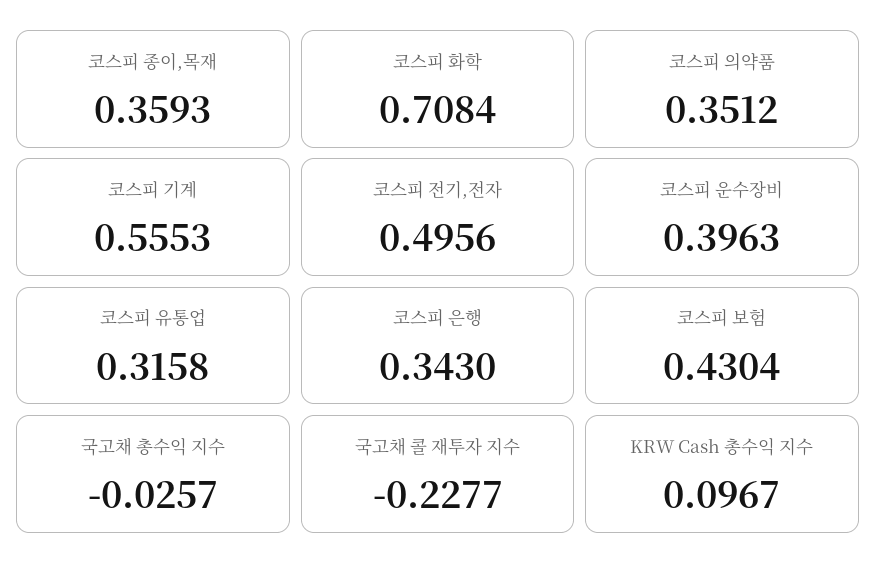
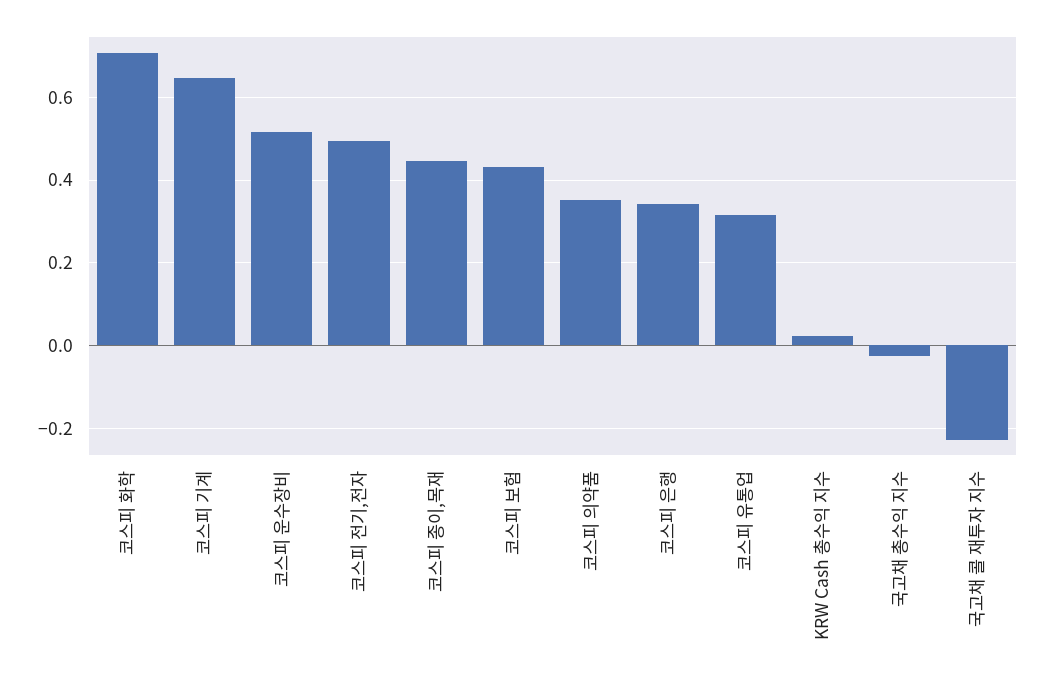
  {
-   "코스피 종이,목재": 0.3593,
+   "코스피 종이,목재": 0.44,
    "코스피 화학": 0.7084,
    "코스피 의약품": 0.3512,
-   "코스피 기계": 0.5553,
+   "코스피 기계": 0.64,
    "코스피 전기,전자": 0.4956,
-   "코스피 운수장비": 0.3963,
+   "코스피 운수장비": 0.52,
    "코스피 유통업": 0.3158,
    "코스피 은행": 0.343,
    "코스피 보험": 0.4304,
    "국고채 총수익 지수": -0.0257,
    "국고채 콜 재투자 지수": -0.2277,
-   "KRW Cash 총수익 지수": 0.0967
+   "KRW Cash 총수익 지수": 0.02
  }

